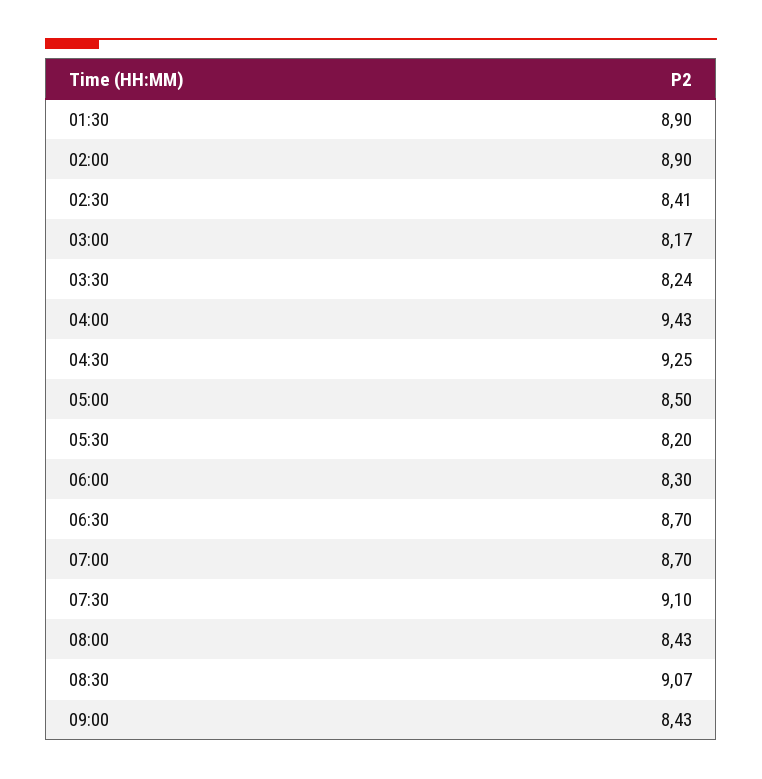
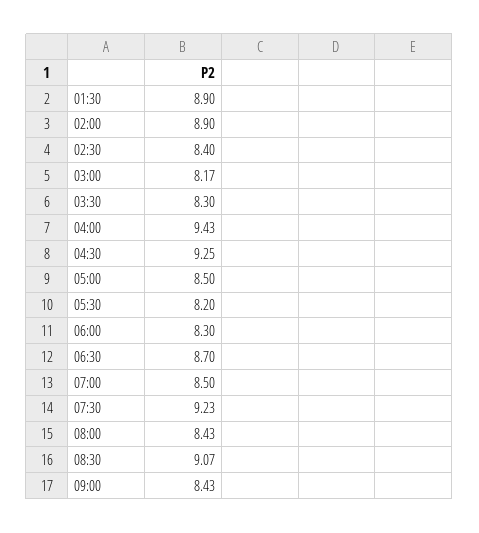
  {
    "01:30": 8.9,
    "02:00": 8.9,
-   "02:30": 8.41,
+   "02:30": 8.4,
    "03:00": 8.17,
-   "03:30": 8.24,
+   "03:30": 8.3,
    "04:00": 9.43,
    "04:30": 9.25,
    "05:00": 8.5,
    "05:30": 8.2,
    "06:00": 8.3,
    "06:30": 8.7,
-   "07:00": 8.7,
+   "07:00": 8.5,
-   "07:30": 9.1,
+   "07:30": 9.23,
    "08:00": 8.43,
    "08:30": 9.07,
    "09:00": 8.43
  }

